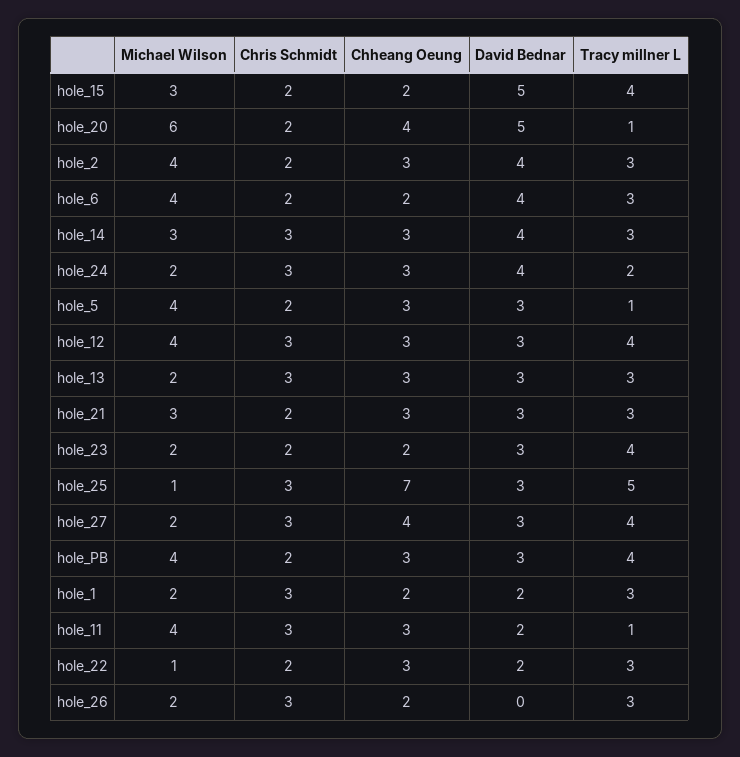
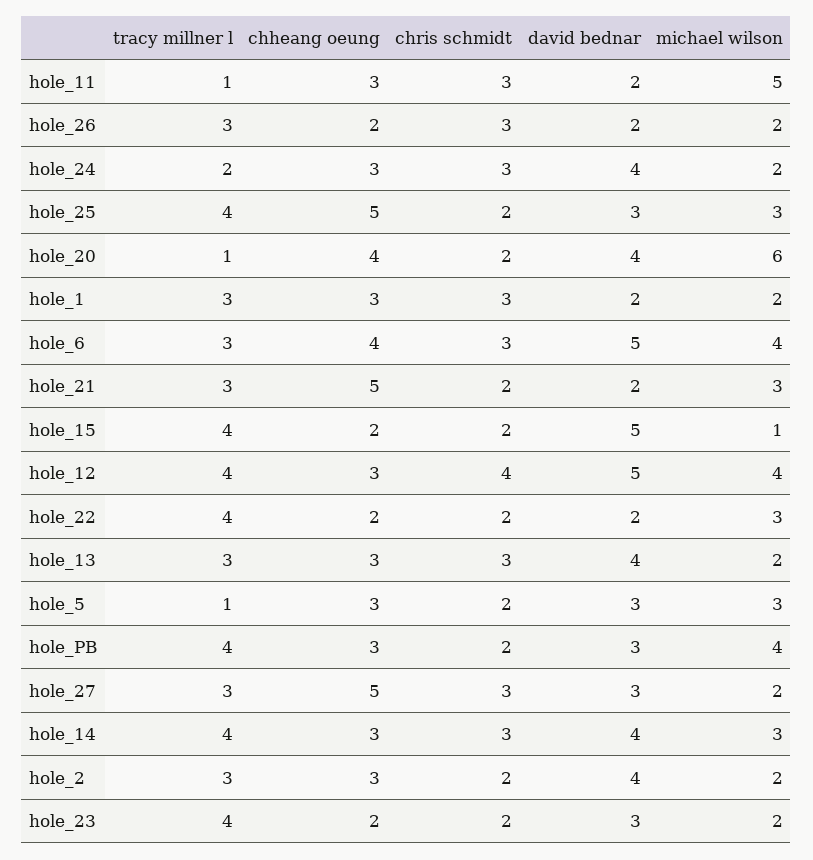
  {
    "Michael Wilson": {
-     "hole_15": 3,
+     "hole_15": 1,
      "hole_20": 6,
-     "hole_2": 4,
+     "hole_2": 2,
      "hole_6": 4,
      "hole_14": 3,
      "hole_24": 2,
-     "hole_5": 4,
+     "hole_5": 3,
      "hole_12": 4,
      "hole_13": 2,
      "hole_21": 3,
      "hole_23": 2,
-     "hole_25": 1,
+     "hole_25": 3,
      "hole_27": 2,
      "hole_PB": 4,
      "hole_1": 2,
-     "hole_11": 4,
+     "hole_11": 5,
-     "hole_22": 1,
+     "hole_22": 3,
      "hole_26": 2
    },
    "Chris Schmidt": {
      "hole_15": 2,
      "hole_20": 2,
      "hole_2": 2,
-     "hole_6": 2,
+     "hole_6": 3,
      "hole_14": 3,
      "hole_24": 3,
      "hole_5": 2,
-     "hole_12": 3,
+     "hole_12": 4,
      "hole_13": 3,
      "hole_21": 2,
      "hole_23": 2,
-     "hole_25": 3,
+     "hole_25": 2,
      "hole_27": 3,
      "hole_PB": 2,
      "hole_1": 3,
      "hole_11": 3,
      "hole_22": 2,
      "hole_26": 3
    },
    "Chheang Oeung": {
      "hole_15": 2,
      "hole_20": 4,
      "hole_2": 3,
-     "hole_6": 2,
+     "hole_6": 4,
      "hole_14": 3,
      "hole_24": 3,
      "hole_5": 3,
      "hole_12": 3,
      "hole_13": 3,
-     "hole_21": 3,
+     "hole_21": 5,
      "hole_23": 2,
-     "hole_25": 7,
+     "hole_25": 5,
-     "hole_27": 4,
+     "hole_27": 5,
      "hole_PB": 3,
-     "hole_1": 2,
+     "hole_1": 3,
      "hole_11": 3,
-     "hole_22": 3,
+     "hole_22": 2,
      "hole_26": 2
    },
    "David Bednar": {
      "hole_15": 5,
-     "hole_20": 5,
+     "hole_20": 4,
      "hole_2": 4,
-     "hole_6": 4,
+     "hole_6": 5,
      "hole_14": 4,
      "hole_24": 4,
      "hole_5": 3,
-     "hole_12": 3,
+     "hole_12": 5,
-     "hole_13": 3,
+     "hole_13": 4,
-     "hole_21": 3,
+     "hole_21": 2,
      "hole_23": 3,
      "hole_25": 3,
      "hole_27": 3,
      "hole_PB": 3,
      "hole_1": 2,
      "hole_11": 2,
      "hole_22": 2,
-     "hole_26": 0
+     "hole_26": 2
    },
    "Tracy millner L": {
      "hole_15": 4,
      "hole_20": 1,
      "hole_2": 3,
      "hole_6": 3,
-     "hole_14": 3,
+     "hole_14": 4,
      "hole_24": 2,
      "hole_5": 1,
      "hole_12": 4,
      "hole_13": 3,
      "hole_21": 3,
      "hole_23": 4,
-     "hole_25": 5,
+     "hole_25": 4,
-     "hole_27": 4,
+     "hole_27": 3,
      "hole_PB": 4,
      "hole_1": 3,
      "hole_11": 1,
-     "hole_22": 3,
+     "hole_22": 4,
      "hole_26": 3
    }
  }

